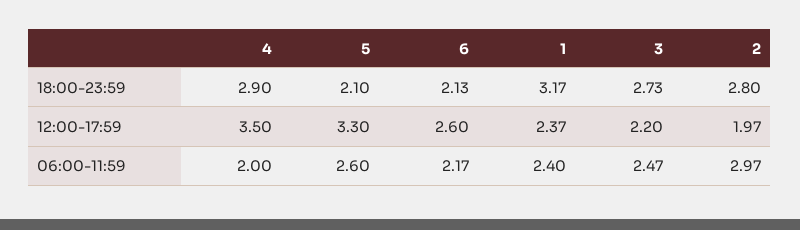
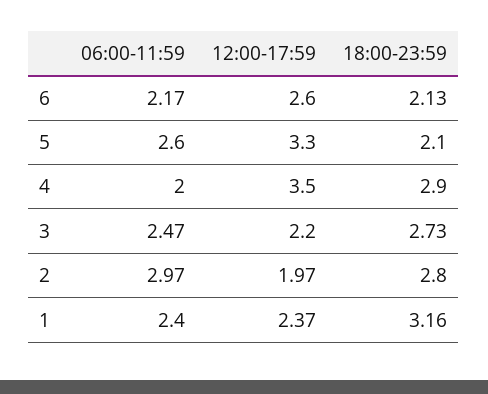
  {
    "4": {
      "18:00-23:59": 2.9,
      "12:00-17:59": 3.5,
      "06:00-11:59": 2
    },
    "5": {
      "18:00-23:59": 2.1,
      "12:00-17:59": 3.3,
      "06:00-11:59": 2.6
    },
    "6": {
      "18:00-23:59": 2.13,
      "12:00-17:59": 2.6,
      "06:00-11:59": 2.17
    },
    "1": {
-     "18:00-23:59": 3.17,
+     "18:00-23:59": 3.16,
      "12:00-17:59": 2.37,
      "06:00-11:59": 2.4
    },
    "3": {
      "18:00-23:59": 2.73,
      "12:00-17:59": 2.2,
      "06:00-11:59": 2.47
    },
    "2": {
      "18:00-23:59": 2.8,
      "12:00-17:59": 1.97,
      "06:00-11:59": 2.97
    }
  }

